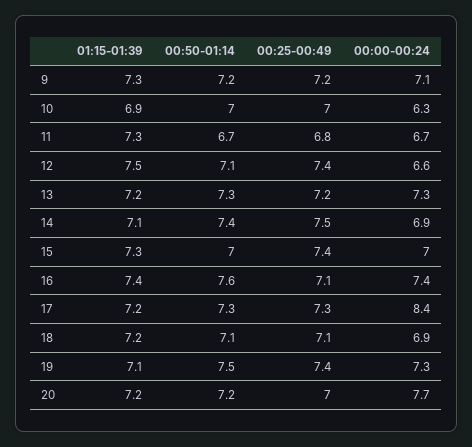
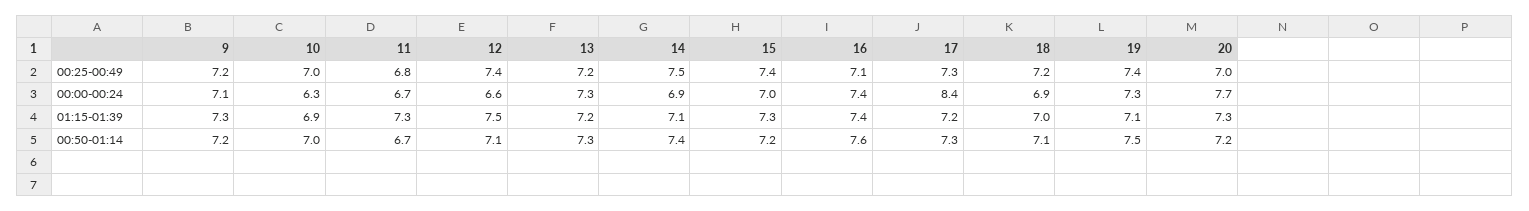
  {
    "01:15-01:39": {
      "9": 7.3,
      "10": 6.9,
      "11": 7.3,
      "12": 7.5,
      "13": 7.2,
      "14": 7.1,
      "15": 7.3,
      "16": 7.4,
      "17": 7.2,
-     "18": 7.2,
+     "18": 7,
      "19": 7.1,
-     "20": 7.2
+     "20": 7.3
    },
    "00:50-01:14": {
      "9": 7.2,
      "10": 7,
      "11": 6.7,
      "12": 7.1,
      "13": 7.3,
      "14": 7.4,
-     "15": 7,
+     "15": 7.2,
      "16": 7.6,
      "17": 7.3,
      "18": 7.1,
      "19": 7.5,
      "20": 7.2
    },
    "00:25-00:49": {
      "9": 7.2,
      "10": 7,
      "11": 6.8,
      "12": 7.4,
      "13": 7.2,
      "14": 7.5,
      "15": 7.4,
      "16": 7.1,
      "17": 7.3,
-     "18": 7.1,
+     "18": 7.2,
      "19": 7.4,
      "20": 7
    },
    "00:00-00:24": {
      "9": 7.1,
      "10": 6.3,
      "11": 6.7,
      "12": 6.6,
      "13": 7.3,
      "14": 6.9,
      "15": 7,
      "16": 7.4,
      "17": 8.4,
      "18": 6.9,
      "19": 7.3,
      "20": 7.7
    }
  }

